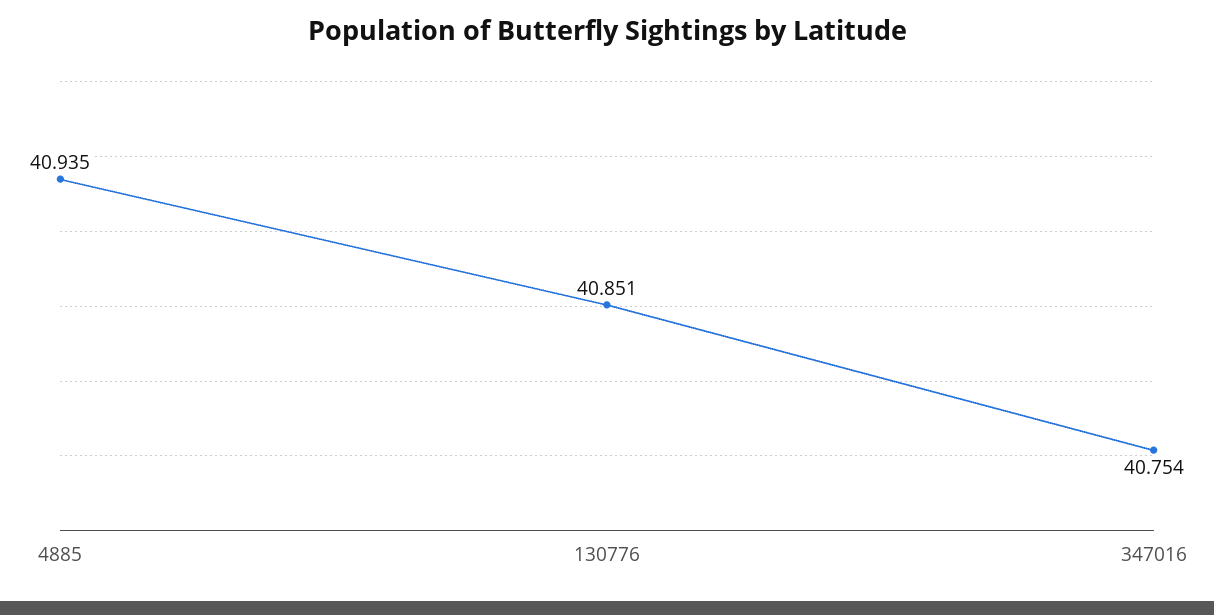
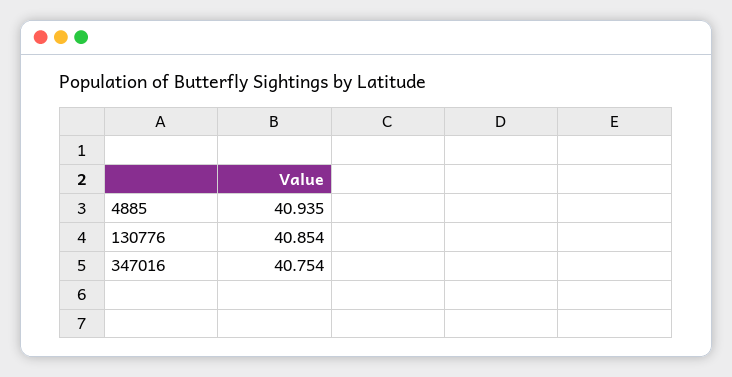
  {
    "4885": 40.935,
-   "130776": 40.851,
+   "130776": 40.854,
    "347016": 40.754
  }

